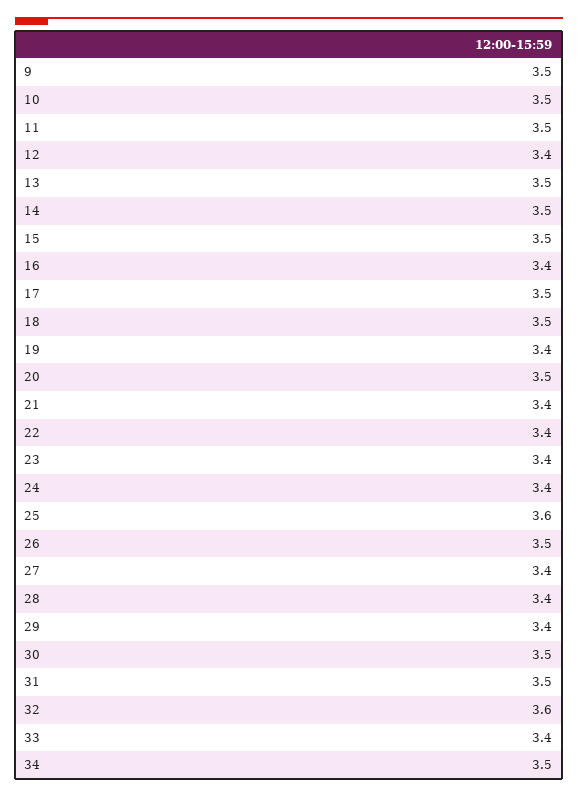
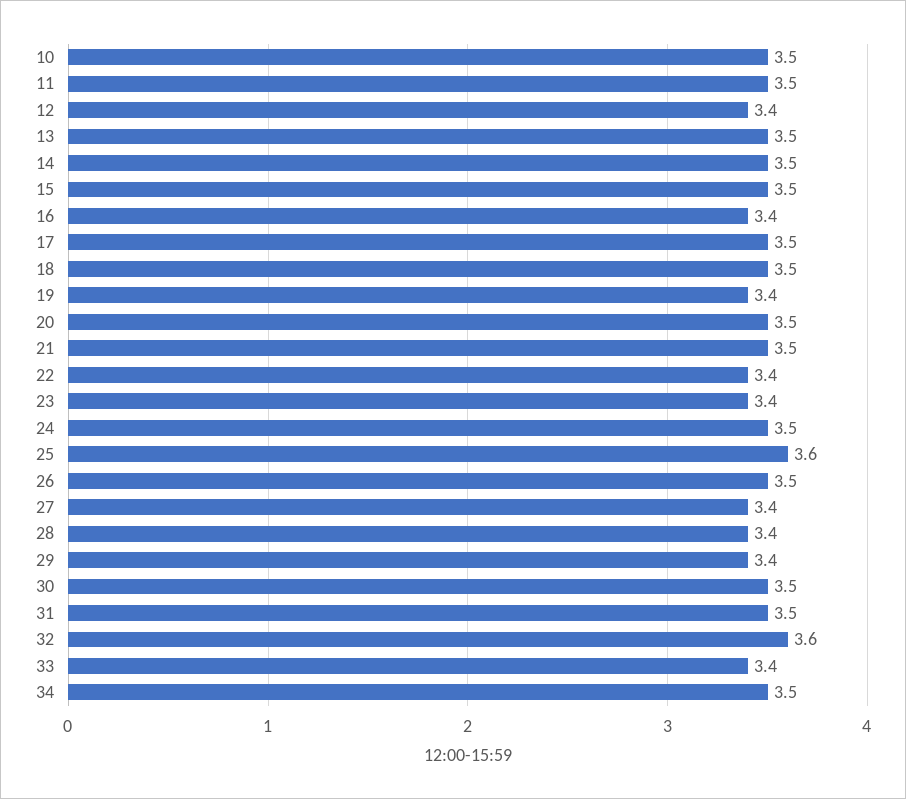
  {
-   "9": 3.5,
    "10": 3.5,
    "11": 3.5,
    "12": 3.4,
    "13": 3.5,
    "14": 3.5,
    "15": 3.5,
    "16": 3.4,
    "17": 3.5,
    "18": 3.5,
    "19": 3.4,
    "20": 3.5,
-   "21": 3.4,
+   "21": 3.5,
    "22": 3.4,
    "23": 3.4,
-   "24": 3.4,
+   "24": 3.5,
    "25": 3.6,
    "26": 3.5,
    "27": 3.4,
    "28": 3.4,
    "29": 3.4,
    "30": 3.5,
    "31": 3.5,
    "32": 3.6,
    "33": 3.4,
    "34": 3.5
  }

